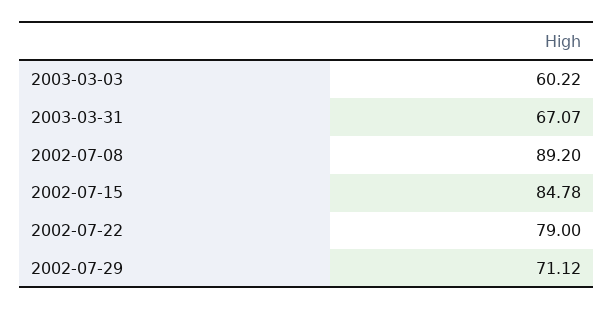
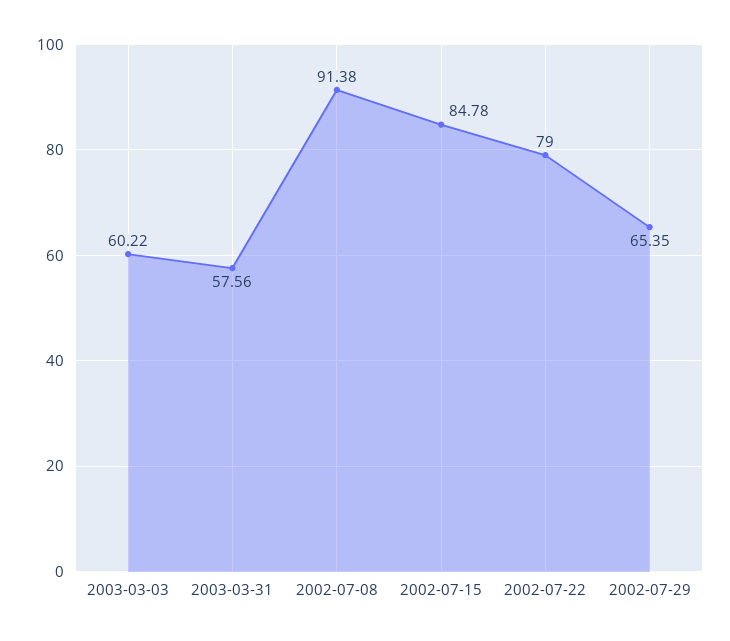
  {
    "2003-03-03": 60.22,
-   "2003-03-31": 67.07,
+   "2003-03-31": 57.56,
-   "2002-07-08": 89.2,
+   "2002-07-08": 91.38,
    "2002-07-15": 84.78,
    "2002-07-22": 79,
-   "2002-07-29": 71.12
+   "2002-07-29": 65.35
  }

